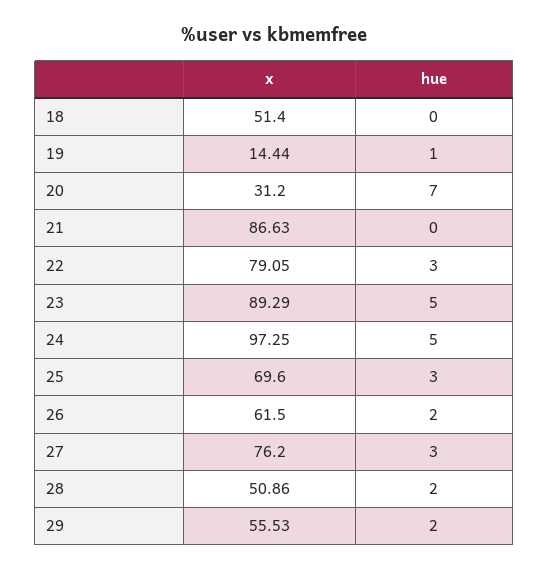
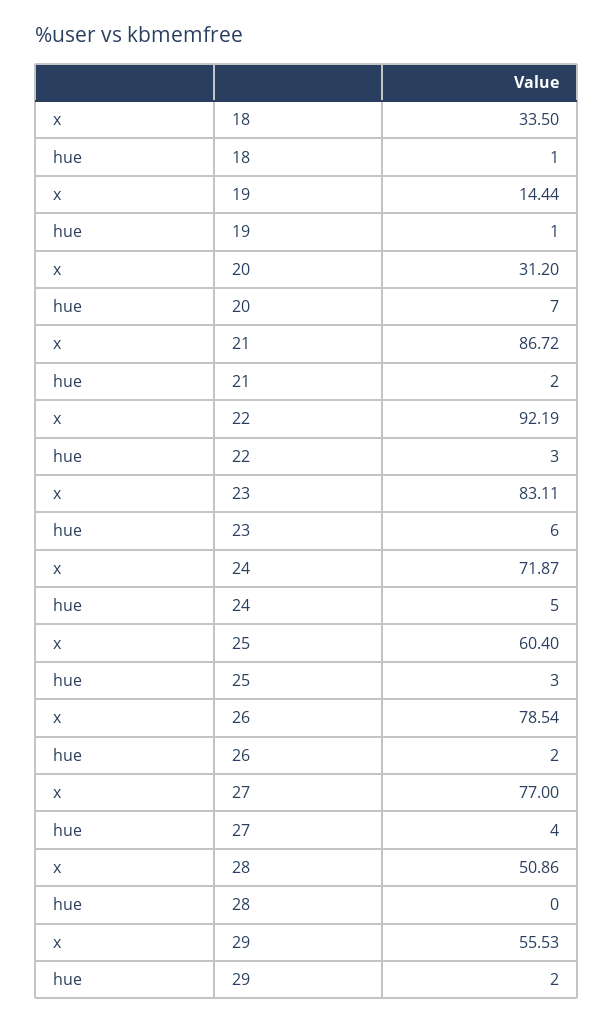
  {
    "x": {
-     "18": 51.4,
+     "18": 33.5,
      "19": 14.44,
      "20": 31.2,
-     "21": 86.63,
+     "21": 86.72,
-     "22": 79.05,
+     "22": 92.19,
-     "23": 89.29,
+     "23": 83.11,
-     "24": 97.25,
+     "24": 71.87,
-     "25": 69.6,
+     "25": 60.4,
-     "26": 61.5,
+     "26": 78.54,
-     "27": 76.2,
+     "27": 77,
      "28": 50.86,
      "29": 55.53
    },
    "hue": {
-     "18": 0,
+     "18": 1,
      "19": 1,
      "20": 7,
-     "21": 0,
+     "21": 2,
      "22": 3,
-     "23": 5,
+     "23": 6,
      "24": 5,
      "25": 3,
      "26": 2,
-     "27": 3,
+     "27": 4,
-     "28": 2,
+     "28": 0,
      "29": 2
    }
  }

